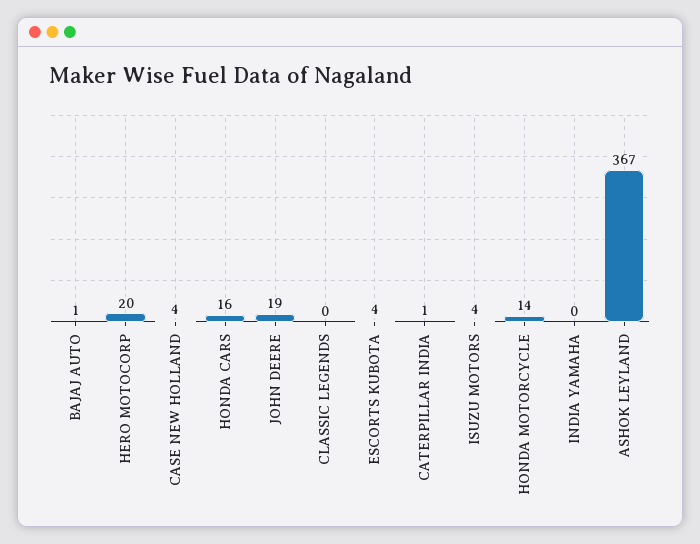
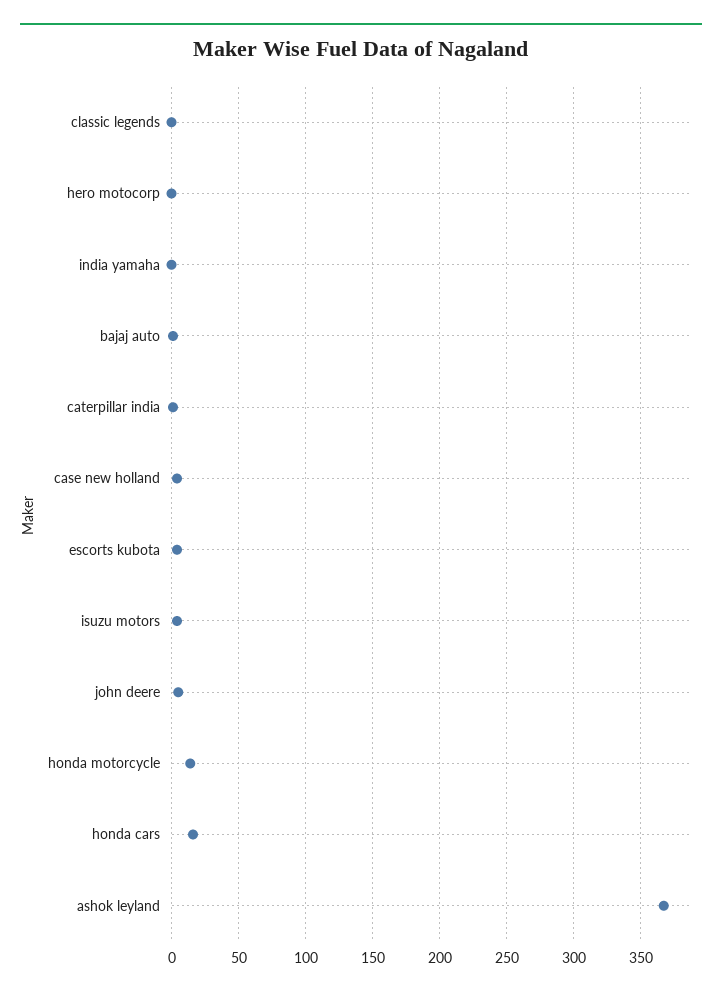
  {
    "BAJAJ AUTO": 1,
-   "HERO MOTOCORP": 20,
+   "HERO MOTOCORP": 0,
    "CASE NEW HOLLAND": 4,
    "HONDA CARS": 16,
-   "JOHN DEERE": 19,
+   "JOHN DEERE": 5,
    "CLASSIC LEGENDS": 0,
    "ESCORTS KUBOTA": 4,
    "CATERPILLAR INDIA": 1,
    "ISUZU MOTORS": 4,
    "HONDA MOTORCYCLE": 14,
    "INDIA YAMAHA": 0,
    "ASHOK LEYLAND": 367
  }

